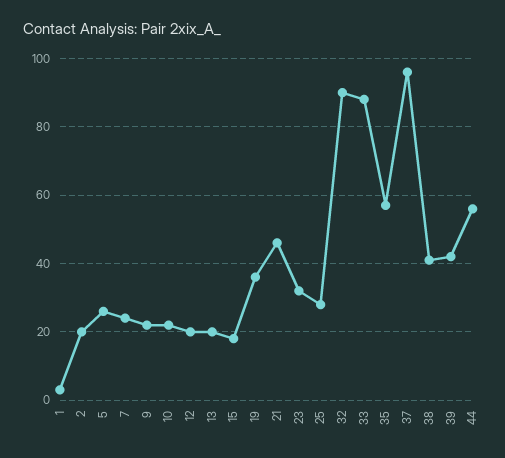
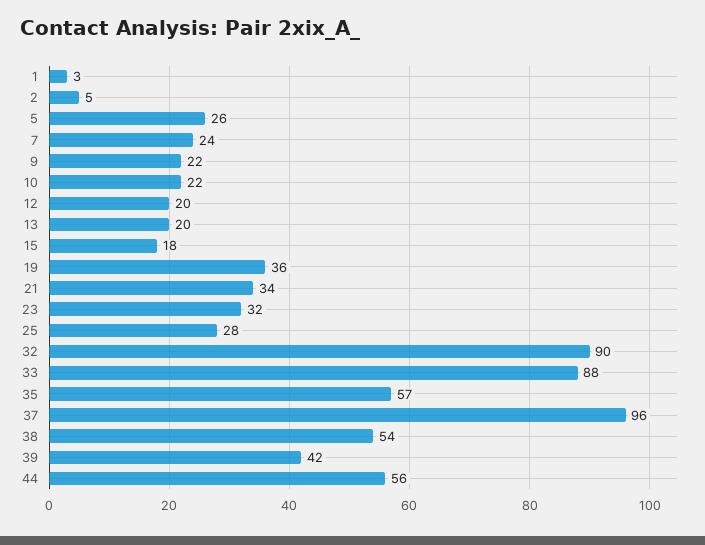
  {
    "1": 3,
-   "2": 20,
+   "2": 5,
    "5": 26,
    "7": 24,
    "9": 22,
    "10": 22,
    "12": 20,
    "13": 20,
    "15": 18,
    "19": 36,
-   "21": 45,
+   "21": 34,
    "23": 32,
    "25": 28,
    "32": 90,
    "33": 88,
    "35": 57,
    "37": 96,
-   "38": 40,
+   "38": 54,
    "39": 42,
    "44": 56
  }

